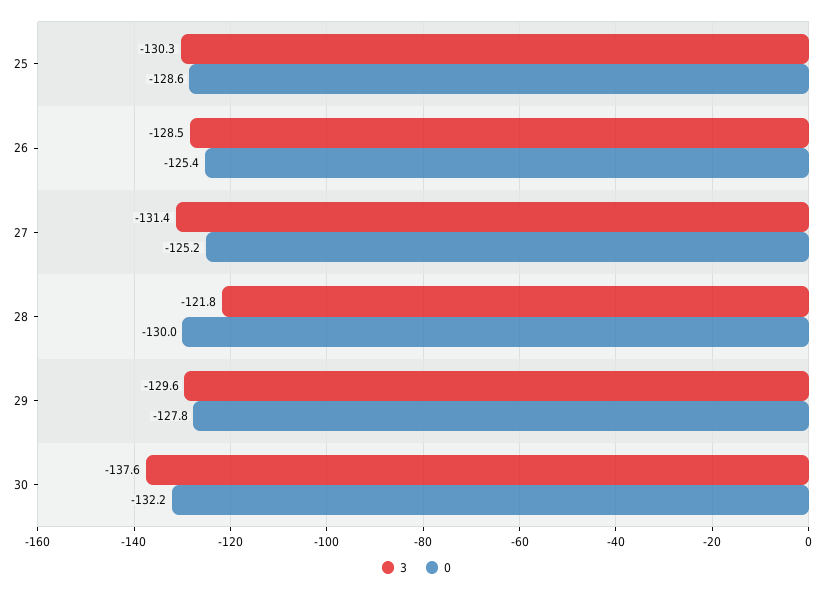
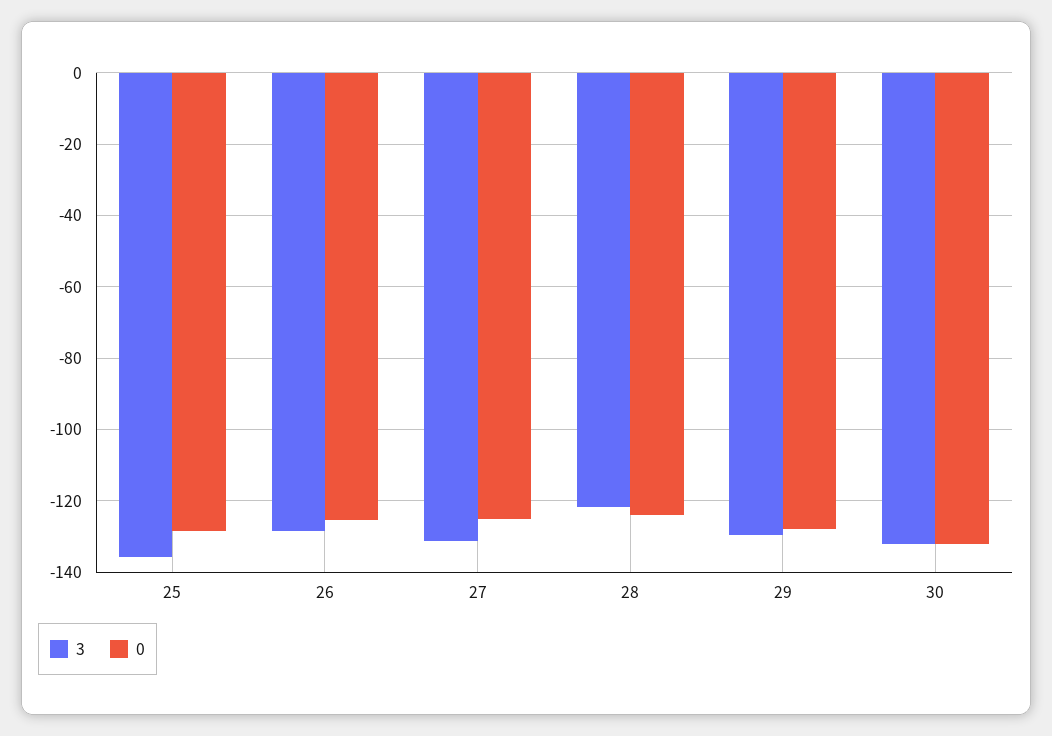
  {
    "3": {
-     "25": -130.3,
+     "25": -136,
      "26": -128.5,
      "27": -131.4,
      "28": -121.8,
      "29": -129.6,
-     "30": -137.6
+     "30": -132
    },
    "0": {
      "25": -128.6,
      "26": -125.4,
      "27": -125.2,
-     "28": -130,
+     "28": -124,
      "29": -127.8,
      "30": -132.2
    }
  }

